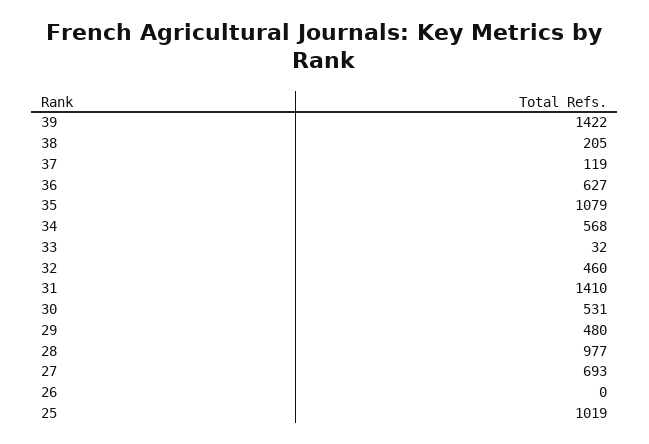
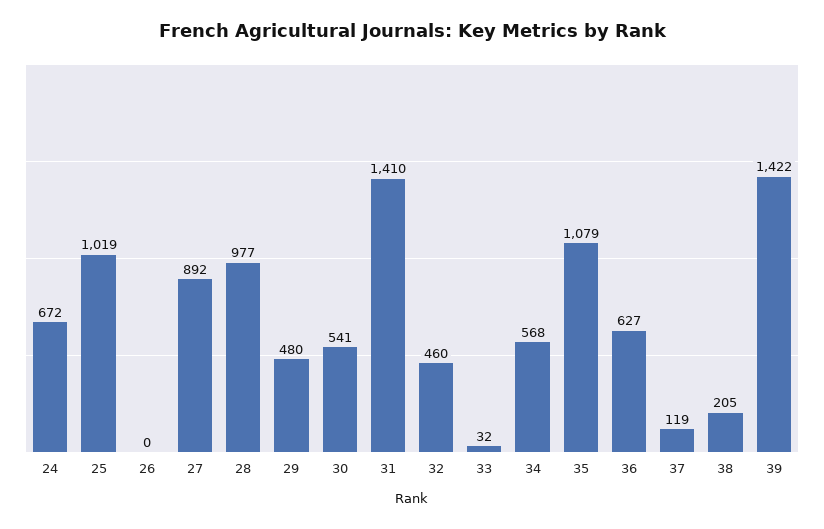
  {
    "39": 1422,
    "38": 205,
    "37": 119,
    "36": 627,
    "35": 1079,
    "34": 568,
    "33": 32,
    "32": 460,
    "31": 1410,
-   "30": 531,
+   "30": 541,
    "29": 480,
    "28": 977,
-   "27": 693,
+   "27": 892,
    "26": 0,
-   "25": 1019
+   "25": 1019,
+   "24": 672
  }

